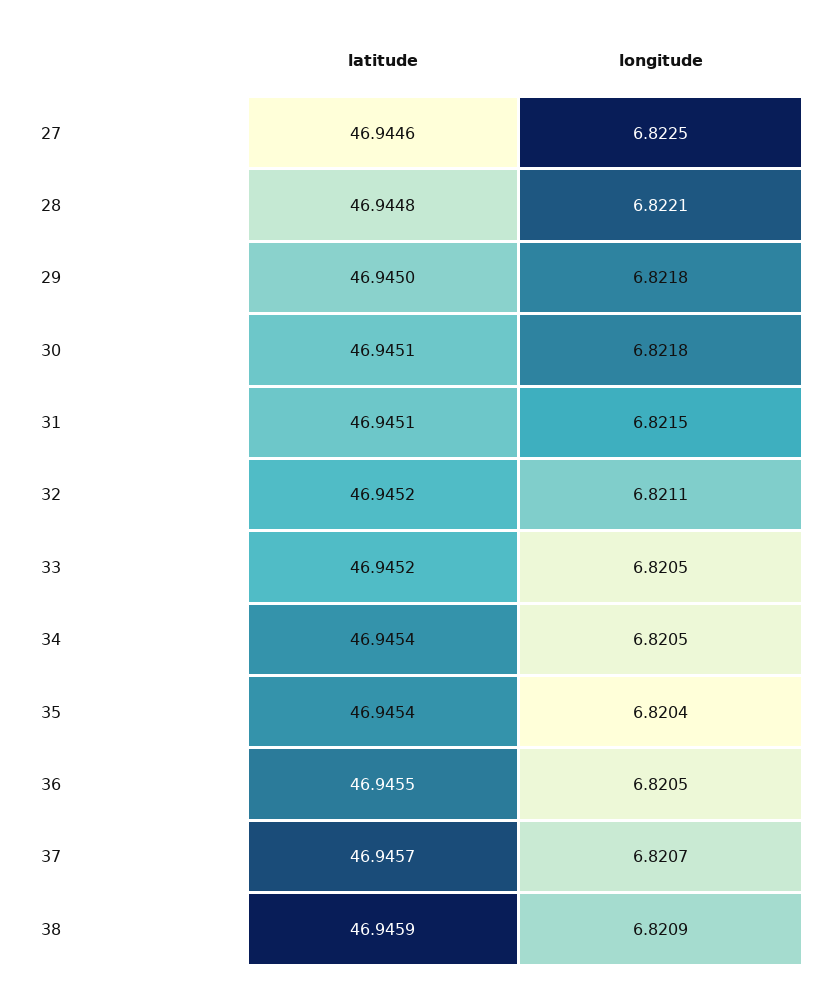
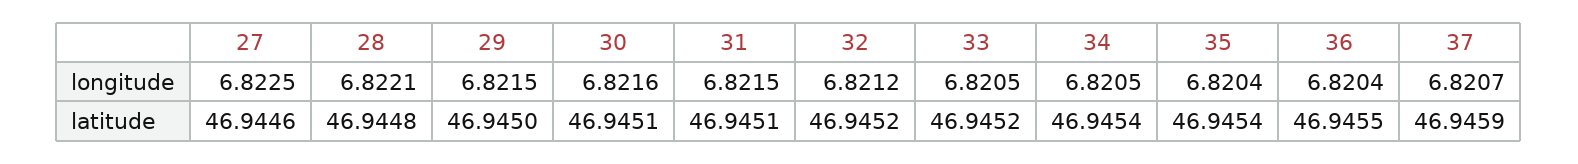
  {
    "latitude": {
      "27": 46.9446,
      "28": 46.9448,
      "29": 46.945,
      "30": 46.9451,
      "31": 46.9451,
      "32": 46.9452,
      "33": 46.9452,
      "34": 46.9454,
      "35": 46.9454,
      "36": 46.9455,
-     "37": 46.9457,
+     "37": 46.9459
-     "38": 46.9459
    },
    "longitude": {
      "27": 6.8225,
      "28": 6.8221,
-     "29": 6.8218,
+     "29": 6.8215,
-     "30": 6.8218,
+     "30": 6.8216,
      "31": 6.8215,
-     "32": 6.8211,
+     "32": 6.8212,
      "33": 6.8205,
      "34": 6.8205,
      "35": 6.8204,
-     "36": 6.8205,
+     "36": 6.8204,
-     "37": 6.8207,
+     "37": 6.8207
-     "38": 6.8209
    }
  }

